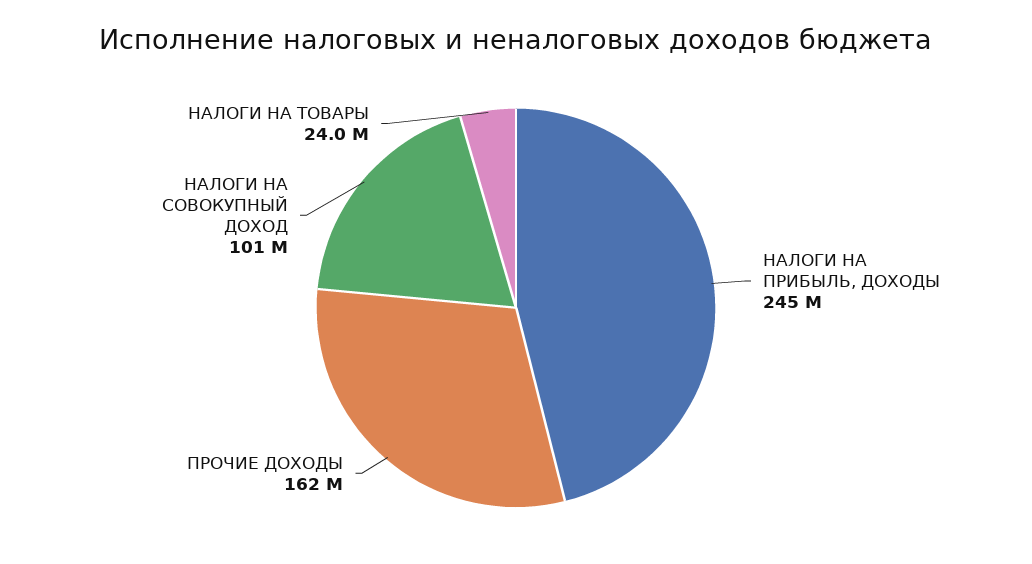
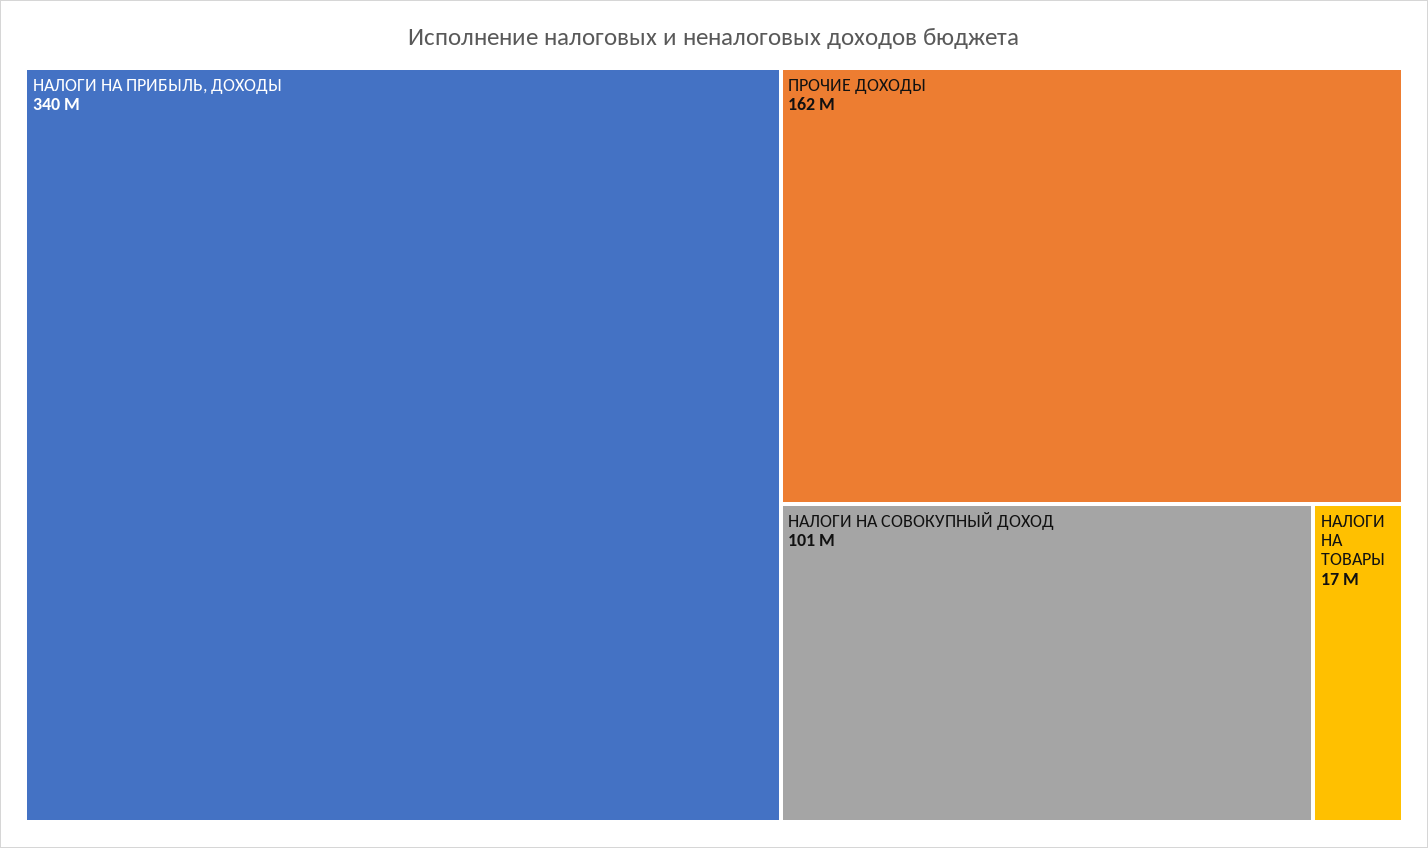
  {
-   "НАЛОГИ НА ПРИБЫЛЬ, ДОХОДЫ": 245000000,
+   "НАЛОГИ НА ПРИБЫЛЬ, ДОХОДЫ": 340000000,
    "ПРОЧИЕ ДОХОДЫ": 162000000,
    "НАЛОГИ НА СОВОКУПНЫЙ ДОХОД": 101000000,
-   "НАЛОГИ НА ТОВАРЫ": 24000000
+   "НАЛОГИ НА ТОВАРЫ": 17000000
  }

